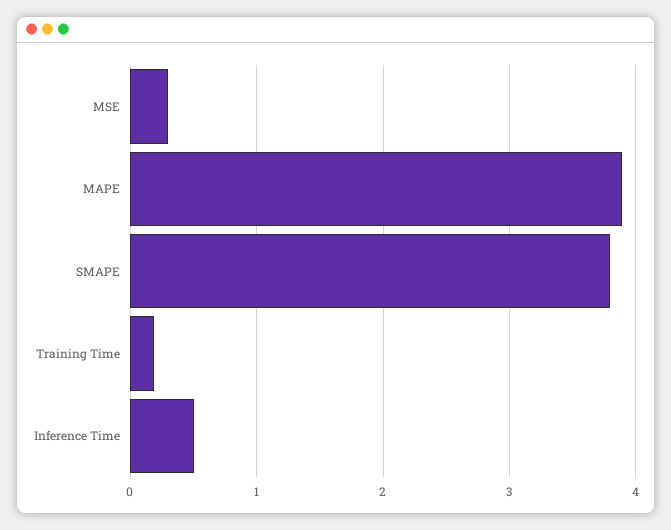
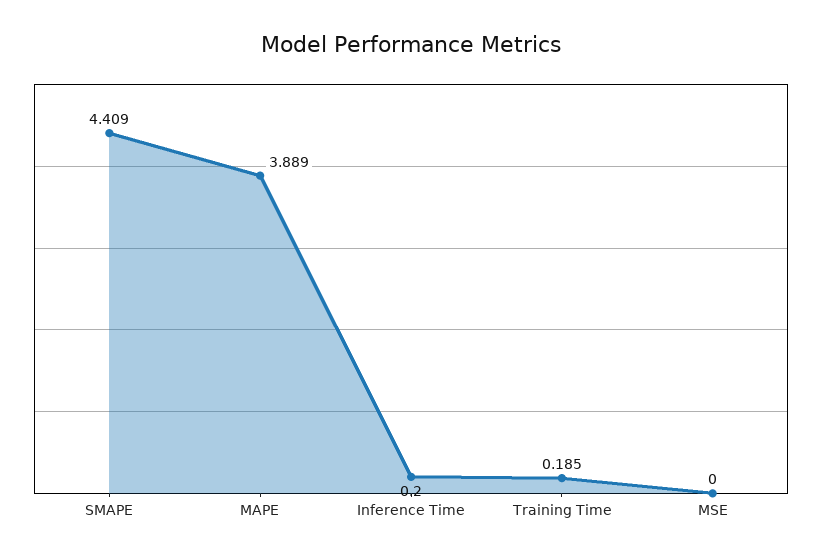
  {
-   "MSE": 0.3,
+   "MSE": 0,
    "MAPE": 3.889,
-   "SMAPE": 3.8,
+   "SMAPE": 4.409,
    "Training Time": 0.185,
-   "Inference Time": 0.5
+   "Inference Time": 0.2
  }

